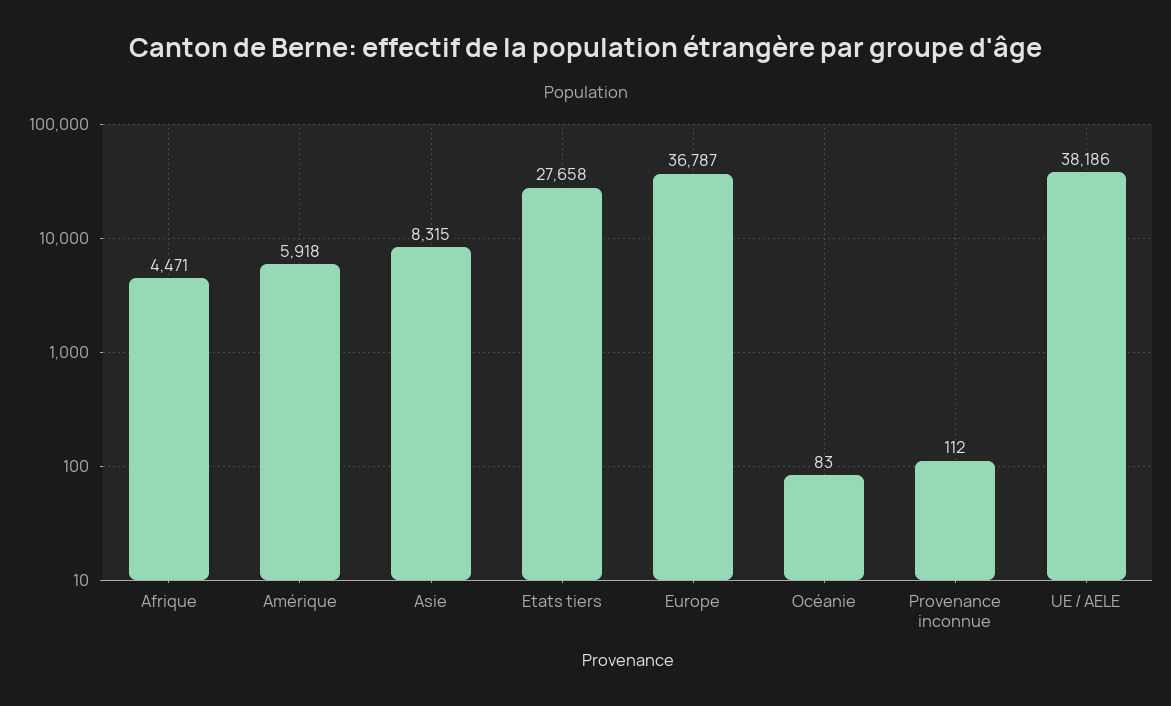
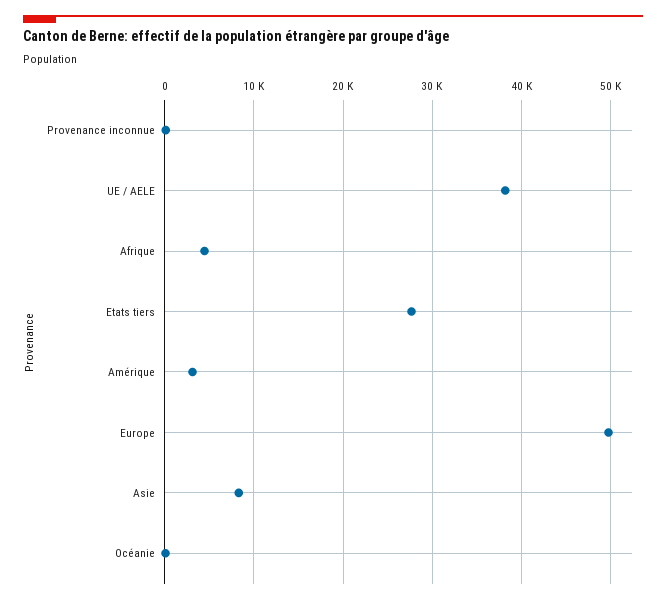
  {
    "Afrique": 4471,
-   "Amérique": 5918,
+   "Amérique": 3000,
    "Asie": 8315,
    "Etats tiers": 27658,
-   "Europe": 36787,
+   "Europe": 50000,
    "Océanie": 83,
    "Provenance inconnue": 112,
    "UE / AELE": 38186
  }

